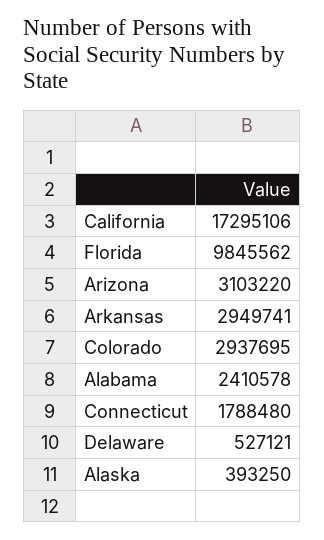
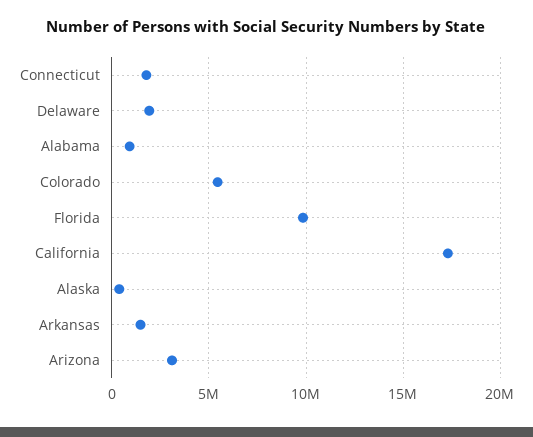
  {
    "California": 17295106,
    "Florida": 9845562,
    "Arizona": 3103220,
-   "Arkansas": 2949741,
+   "Arkansas": 1500000,
-   "Colorado": 2937695,
+   "Colorado": 5500000,
-   "Alabama": 2410578,
+   "Alabama": 1000000,
    "Connecticut": 1788480,
-   "Delaware": 527121,
+   "Delaware": 2000000,
    "Alaska": 393250
  }

